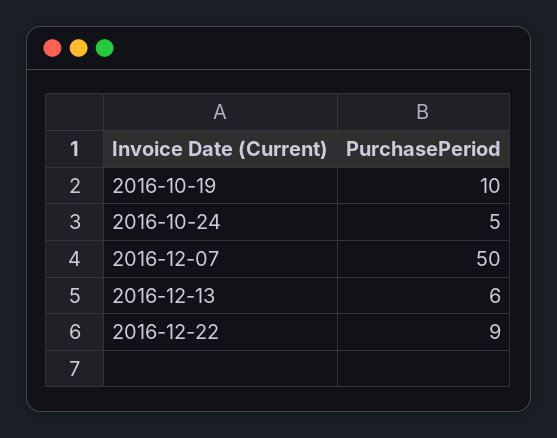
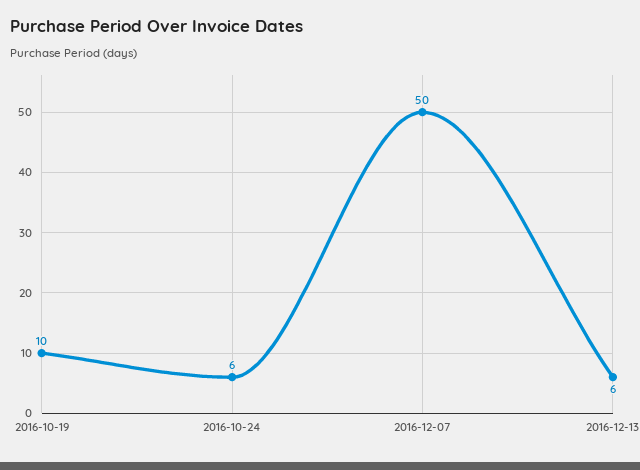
  {
    "2016-10-19": 10,
-   "2016-10-24": 5,
+   "2016-10-24": 6,
    "2016-12-07": 50,
-   "2016-12-13": 6,
+   "2016-12-13": 6
-   "2016-12-22": 9
  }

